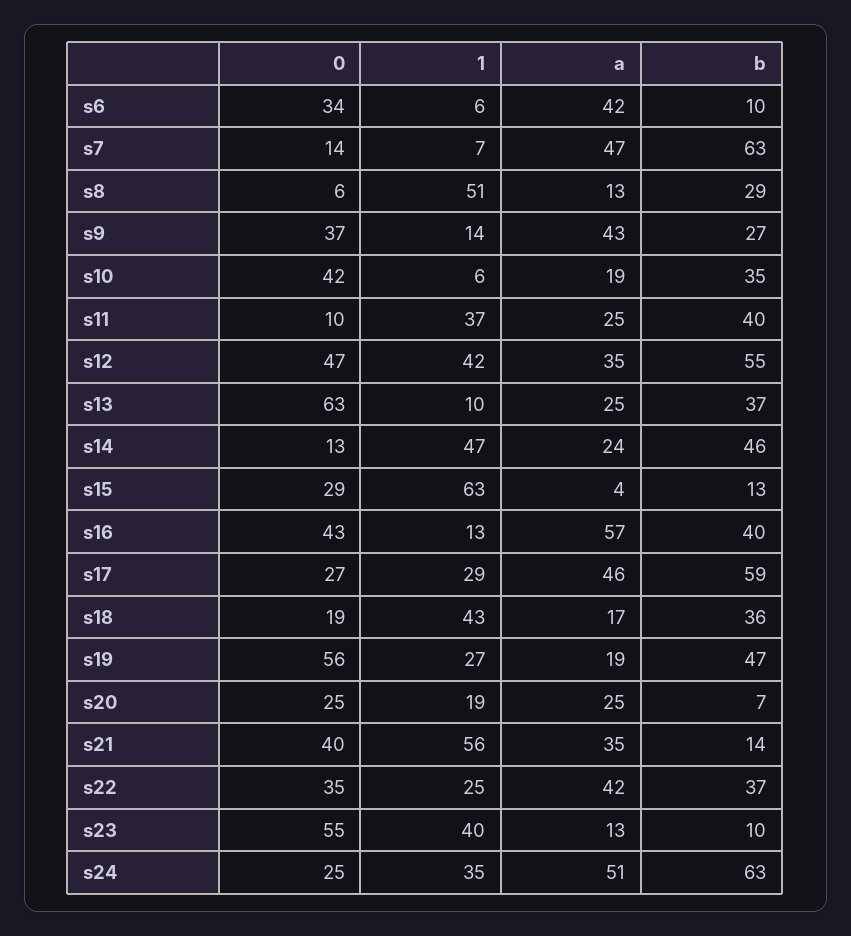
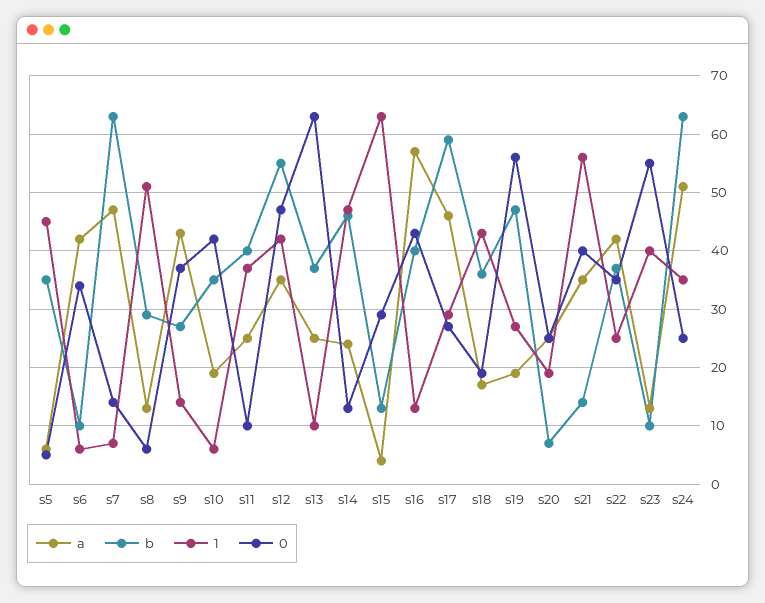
  {
    "0": {
      "s6": 34,
      "s7": 14,
      "s8": 6,
      "s9": 37,
      "s10": 42,
      "s11": 10,
      "s12": 47,
      "s13": 63,
      "s14": 13,
      "s15": 29,
      "s16": 43,
      "s17": 27,
      "s18": 19,
      "s19": 56,
      "s20": 25,
      "s21": 40,
      "s22": 35,
      "s23": 55,
-     "s24": 25
+     "s24": 25,
+     "s5": 5
    },
    "1": {
      "s6": 6,
      "s7": 7,
      "s8": 51,
      "s9": 14,
      "s10": 6,
      "s11": 37,
      "s12": 42,
      "s13": 10,
      "s14": 47,
      "s15": 63,
      "s16": 13,
      "s17": 29,
      "s18": 43,
      "s19": 27,
      "s20": 19,
      "s21": 56,
      "s22": 25,
      "s23": 40,
-     "s24": 35
+     "s24": 35,
+     "s5": 45
    },
    "a": {
      "s6": 42,
      "s7": 47,
      "s8": 13,
      "s9": 43,
      "s10": 19,
      "s11": 25,
      "s12": 35,
      "s13": 25,
      "s14": 24,
      "s15": 4,
      "s16": 57,
      "s17": 46,
      "s18": 17,
      "s19": 19,
      "s20": 25,
      "s21": 35,
      "s22": 42,
      "s23": 13,
-     "s24": 51
+     "s24": 51,
+     "s5": 5
    },
    "b": {
      "s6": 10,
      "s7": 63,
      "s8": 29,
      "s9": 27,
      "s10": 35,
      "s11": 40,
      "s12": 55,
      "s13": 37,
      "s14": 46,
      "s15": 13,
      "s16": 40,
      "s17": 59,
      "s18": 36,
      "s19": 47,
      "s20": 7,
      "s21": 14,
      "s22": 37,
      "s23": 10,
-     "s24": 63
+     "s24": 63,
+     "s5": 35
    }
  }

